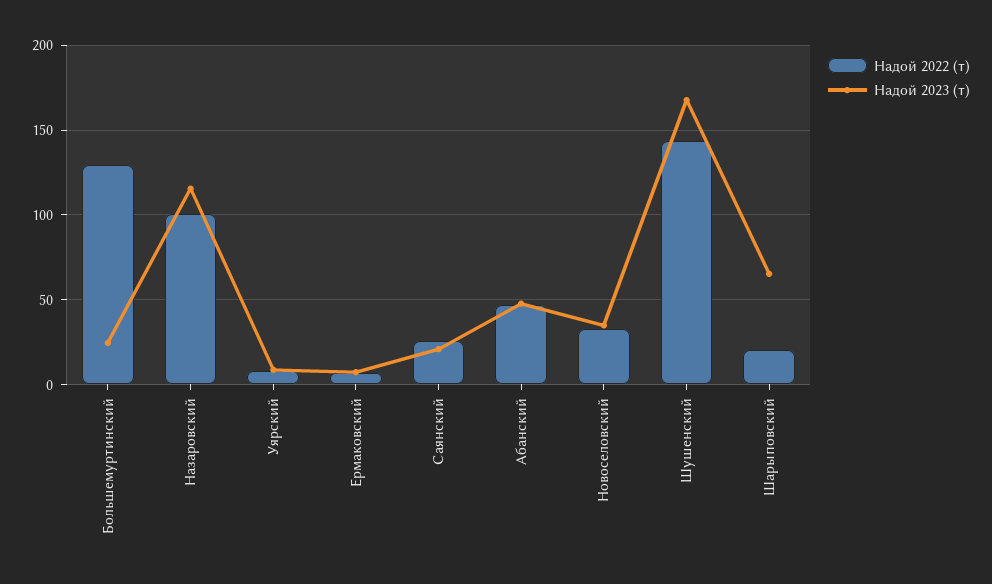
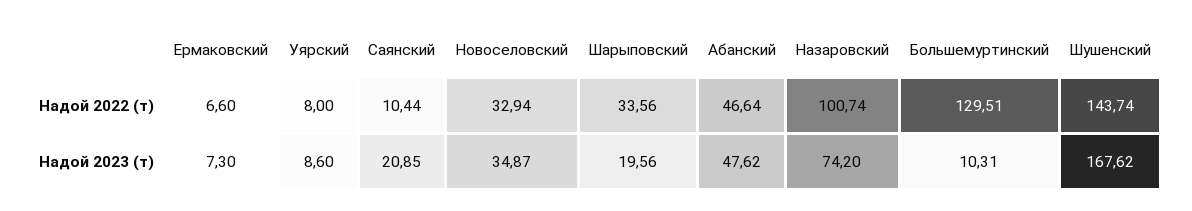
  {
    "Надой 2022 (т)": {
      "Большемуртинский": 129.51,
      "Назаровский": 100.74,
      "Уярский": 8,
      "Ермаковский": 6.6,
-     "Саянский": 25,
+     "Саянский": 10.44,
      "Абанский": 46.64,
      "Новоселовский": 32.94,
      "Шушенский": 143.74,
-     "Шарыповский": 20
+     "Шарыповский": 33.56
    },
    "Надой 2023 (т)": {
-     "Большемуртинский": 25,
+     "Большемуртинский": 10.31,
-     "Назаровский": 115,
+     "Назаровский": 74.2,
      "Уярский": 8.6,
      "Ермаковский": 7.3,
      "Саянский": 20.85,
      "Абанский": 47.62,
      "Новоселовский": 34.87,
      "Шушенский": 167.62,
-     "Шарыповский": 65
+     "Шарыповский": 19.56
    }
  }

